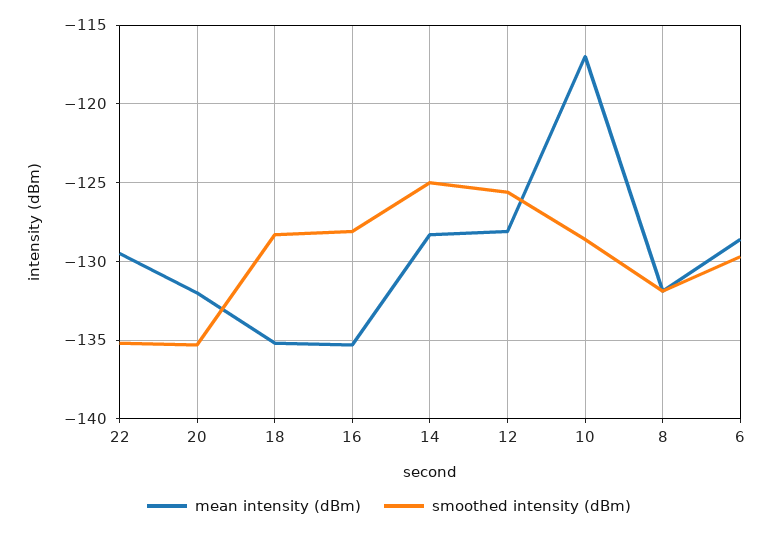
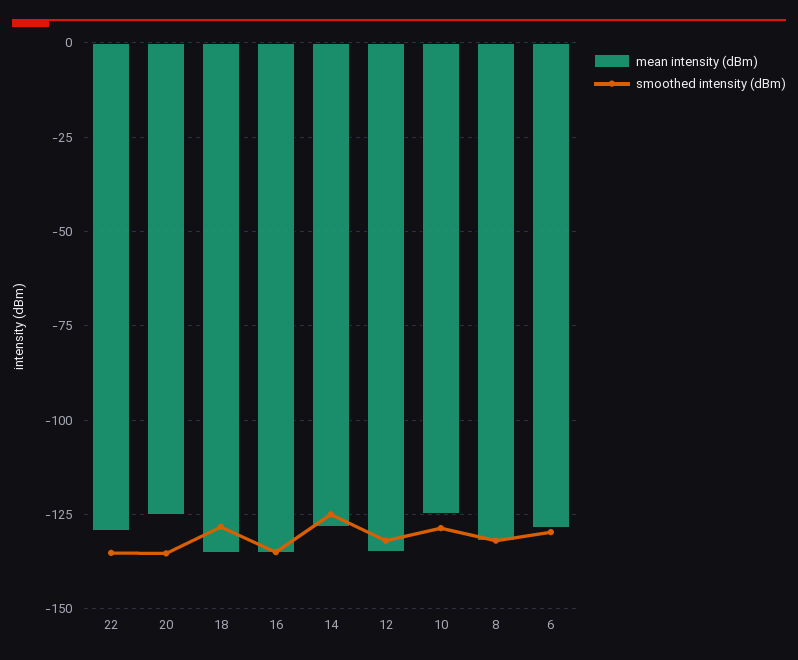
  {
    "mean intensity (dBm)": {
      "22": -129.5,
-     "20": -132,
+     "20": -125,
      "18": -135,
      "16": -135.5,
      "14": -128.5,
-     "12": -128,
+     "12": -135,
-     "10": -117,
+     "10": -125,
      "8": -132,
      "6": -128.5
    },
    "smoothed intensity (dBm)": {
      "22": -135,
      "20": -135.5,
      "18": -128.5,
-     "16": -128,
+     "16": -135,
      "14": -125,
-     "12": -125.5,
+     "12": -132.5,
      "10": -128.5,
      "8": -132,
      "6": -129.5
    }
  }

